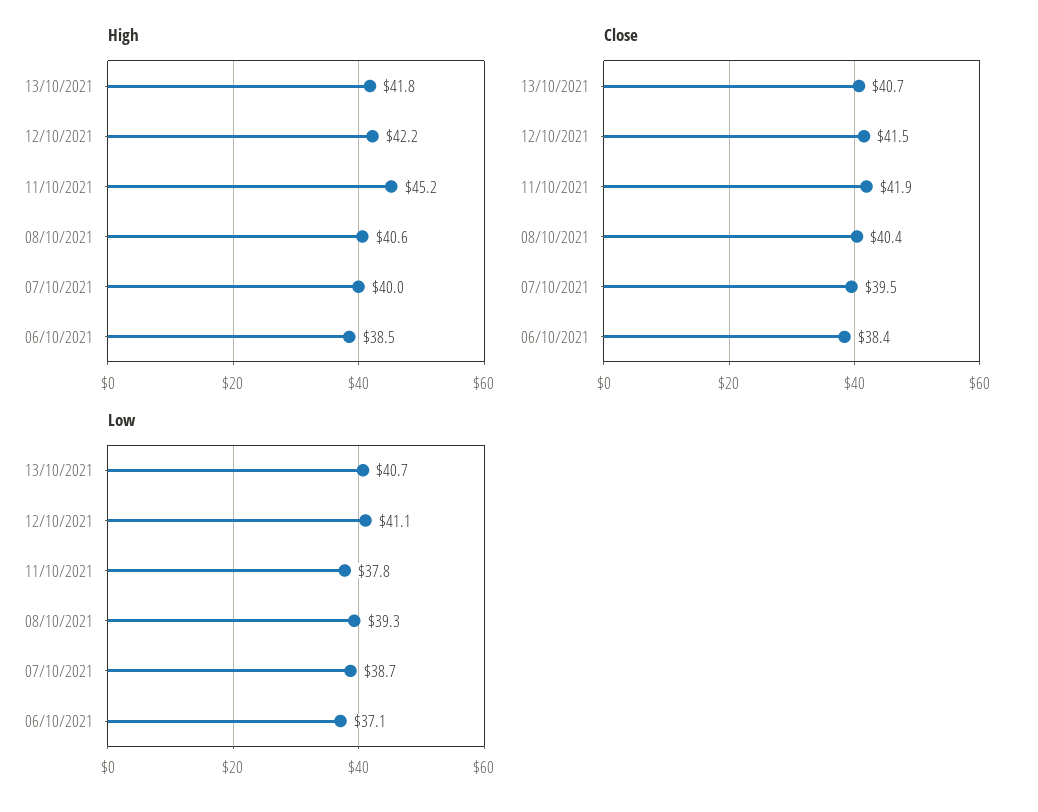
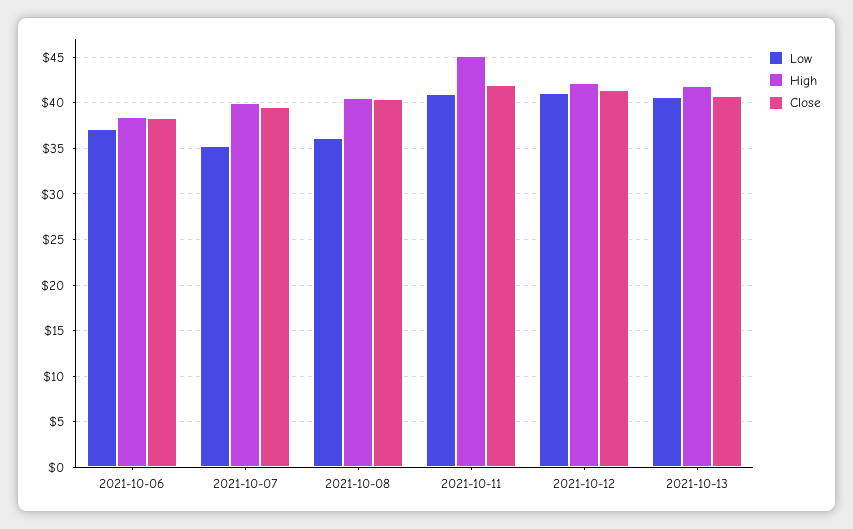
  {
    "High": {
      "13/10/2021": 41.8,
      "12/10/2021": 42.2,
      "11/10/2021": 45.2,
      "08/10/2021": 40.6,
      "07/10/2021": 40,
      "06/10/2021": 38.5
    },
    "Close": {
      "13/10/2021": 40.7,
      "12/10/2021": 41.5,
      "11/10/2021": 41.9,
      "08/10/2021": 40.4,
      "07/10/2021": 39.5,
      "06/10/2021": 38.4
    },
    "Low": {
      "13/10/2021": 40.7,
      "12/10/2021": 41.1,
-     "11/10/2021": 37.8,
+     "11/10/2021": 41,
-     "08/10/2021": 39.3,
+     "08/10/2021": 36,
-     "07/10/2021": 38.7,
+     "07/10/2021": 35,
      "06/10/2021": 37.1
    }
  }

